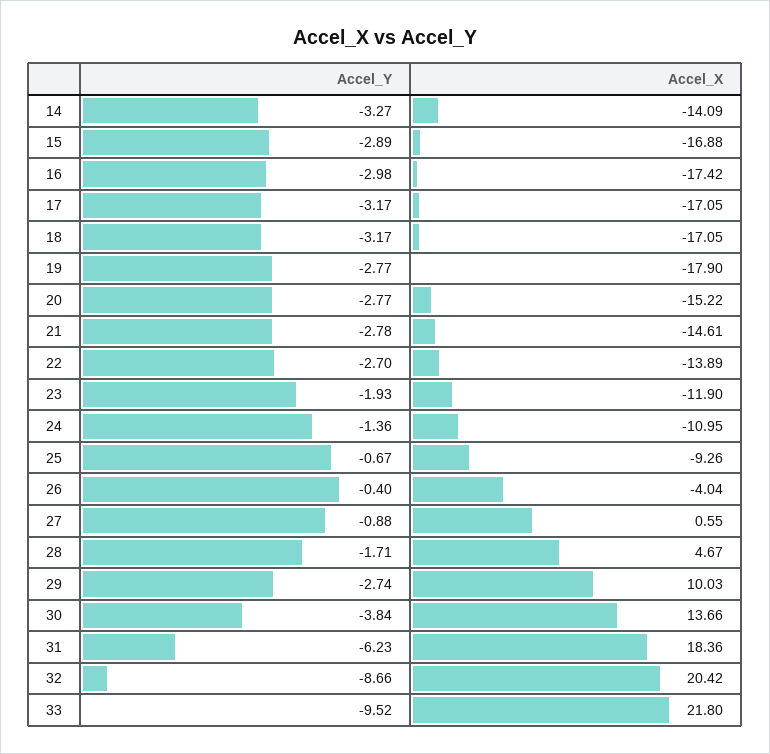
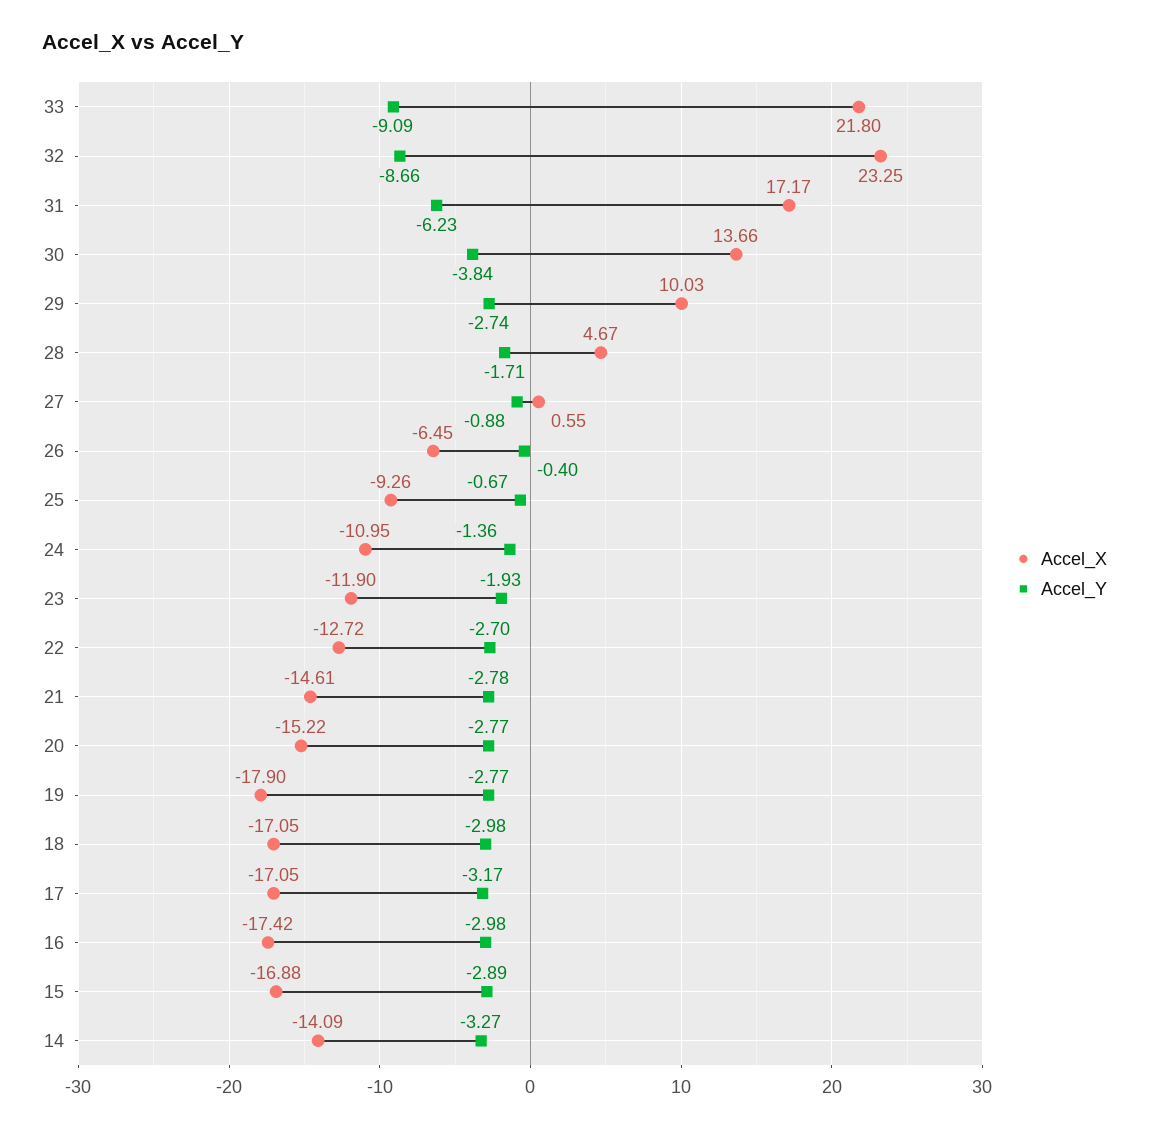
  {
    "Accel_Y": {
      "14": -3.27,
      "15": -2.89,
      "16": -2.98,
      "17": -3.17,
-     "18": -3.17,
+     "18": -2.98,
      "19": -2.77,
      "20": -2.77,
      "21": -2.78,
      "22": -2.7,
      "23": -1.93,
      "24": -1.36,
      "25": -0.67,
      "26": -0.4,
      "27": -0.88,
      "28": -1.71,
      "29": -2.74,
      "30": -3.84,
      "31": -6.23,
      "32": -8.66,
-     "33": -9.52
+     "33": -9.09
    },
    "Accel_X": {
      "14": -14.09,
      "15": -16.88,
      "16": -17.42,
      "17": -17.05,
      "18": -17.05,
      "19": -17.9,
      "20": -15.22,
      "21": -14.61,
-     "22": -13.89,
+     "22": -12.72,
      "23": -11.9,
      "24": -10.95,
      "25": -9.26,
-     "26": -4.04,
+     "26": -6.45,
      "27": 0.55,
      "28": 4.67,
      "29": 10.03,
      "30": 13.66,
-     "31": 18.36,
+     "31": 17.17,
-     "32": 20.42,
+     "32": 23.25,
      "33": 21.8
    }
  }

